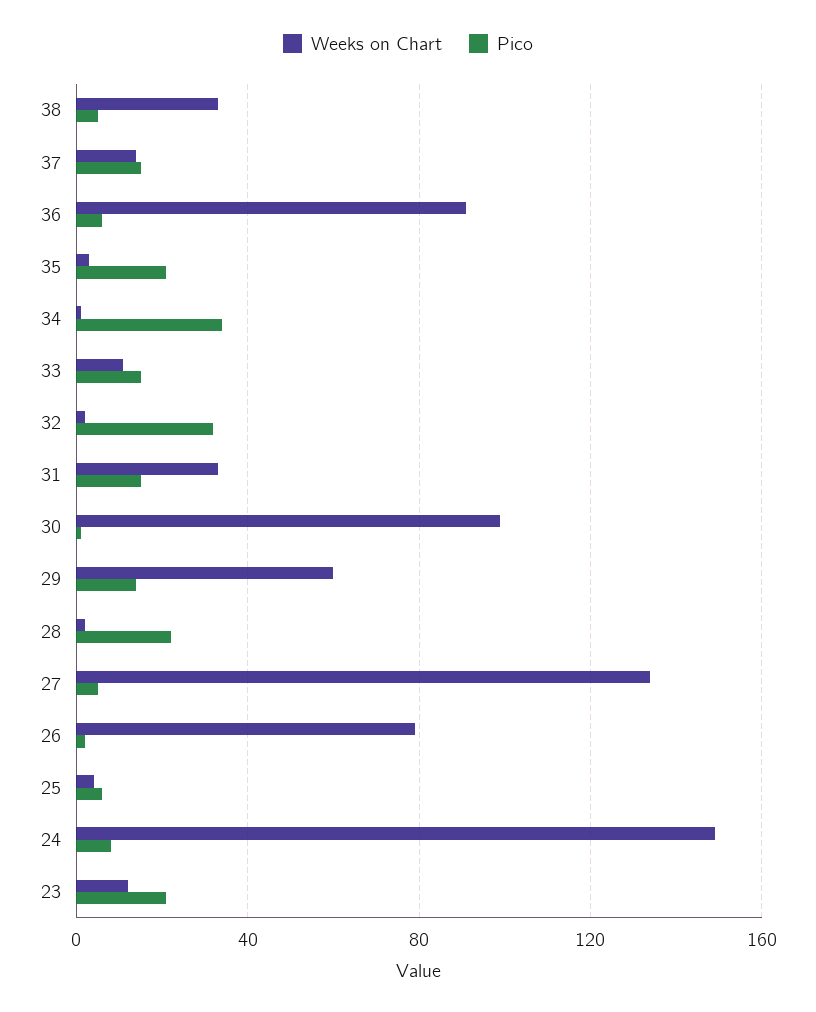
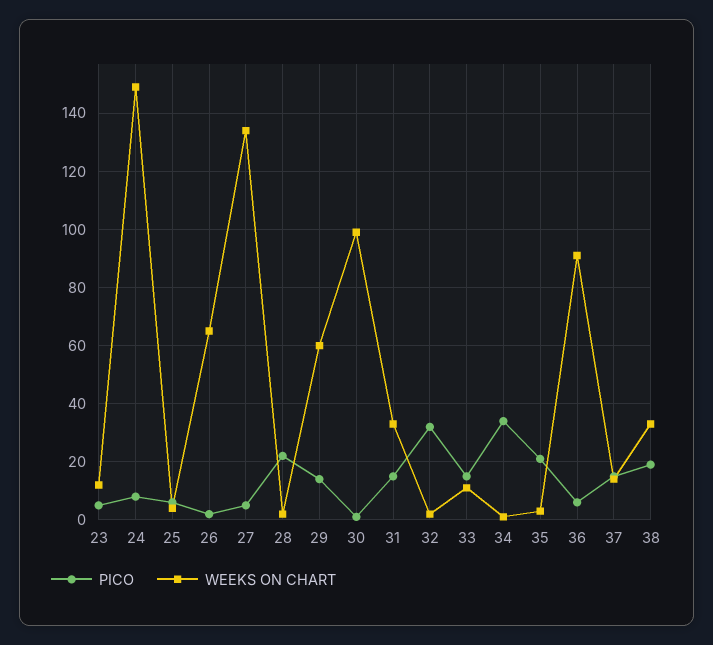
  {
    "Weeks on Chart": {
      "38": 35,
      "37": 15,
      "36": 90,
      "35": 5,
      "34": 0,
      "33": 10,
      "32": 0,
      "31": 35,
      "30": 100,
      "29": 60,
      "28": 0,
      "27": 135,
-     "26": 80,
+     "26": 65,
      "25": 5,
      "24": 150,
      "23": 10
    },
    "Pico": {
-     "38": 5,
+     "38": 20,
      "37": 15,
      "36": 5,
      "35": 20,
      "34": 35,
      "33": 15,
      "32": 30,
      "31": 15,
      "30": 0,
      "29": 15,
      "28": 20,
      "27": 5,
      "26": 0,
      "25": 5,
      "24": 10,
-     "23": 20
+     "23": 5
    }
  }

